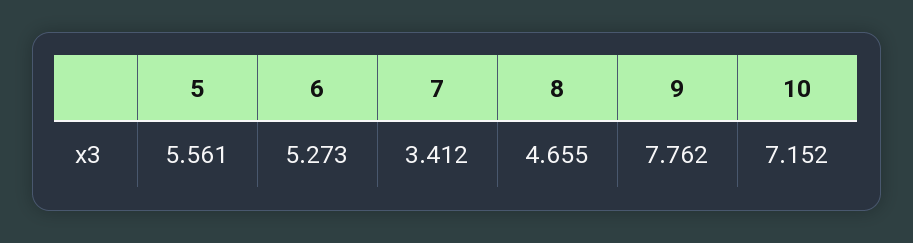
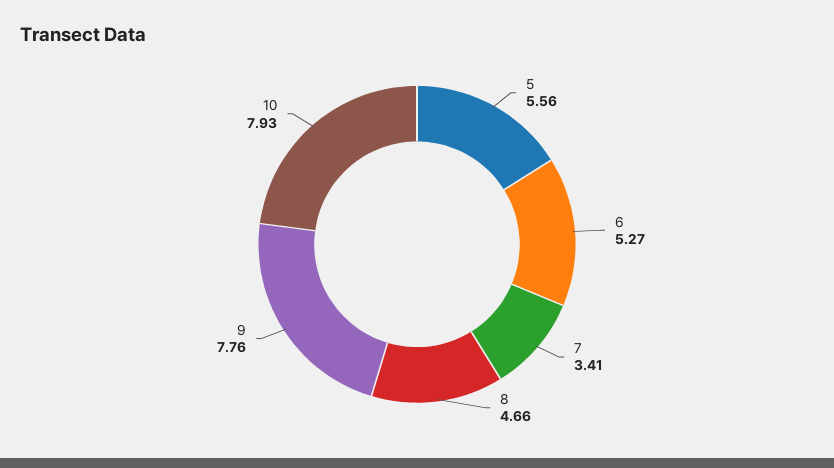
  {
    "5": 5.561,
    "6": 5.273,
    "7": 3.412,
    "8": 4.655,
    "9": 7.762,
-   "10": 7.152
+   "10": 7.93
  }

